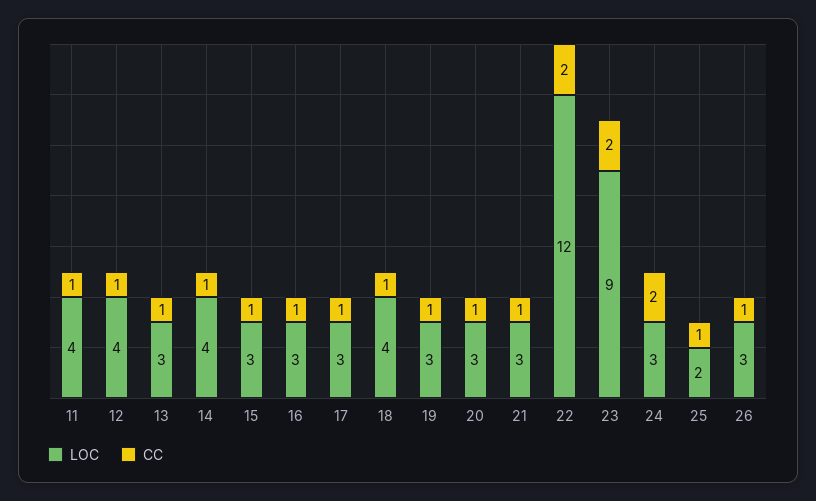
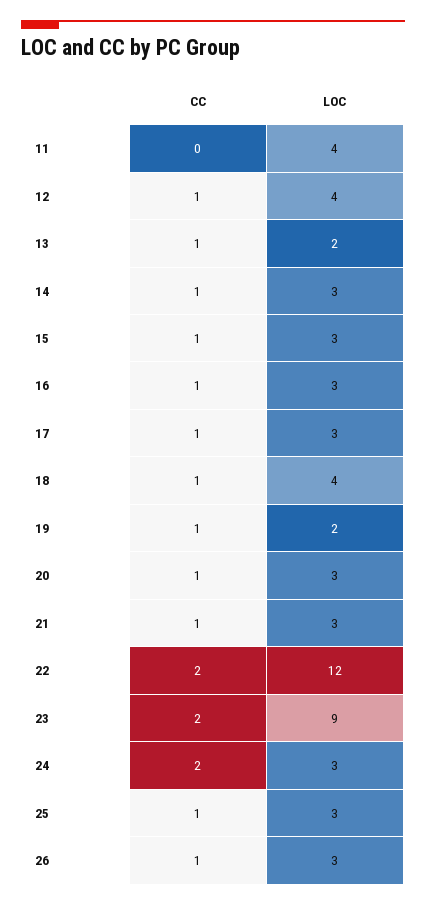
  {
    "LOC": {
      "11": 4,
      "12": 4,
-     "13": 3,
+     "13": 2,
-     "14": 4,
+     "14": 3,
      "15": 3,
      "16": 3,
      "17": 3,
      "18": 4,
-     "19": 3,
+     "19": 2,
      "20": 3,
      "21": 3,
      "22": 12,
      "23": 9,
      "24": 3,
-     "25": 2,
+     "25": 3,
      "26": 3
    },
    "CC": {
-     "11": 1,
+     "11": 0,
      "12": 1,
      "13": 1,
      "14": 1,
      "15": 1,
      "16": 1,
      "17": 1,
      "18": 1,
      "19": 1,
      "20": 1,
      "21": 1,
      "22": 2,
      "23": 2,
      "24": 2,
      "25": 1,
      "26": 1
    }
  }

